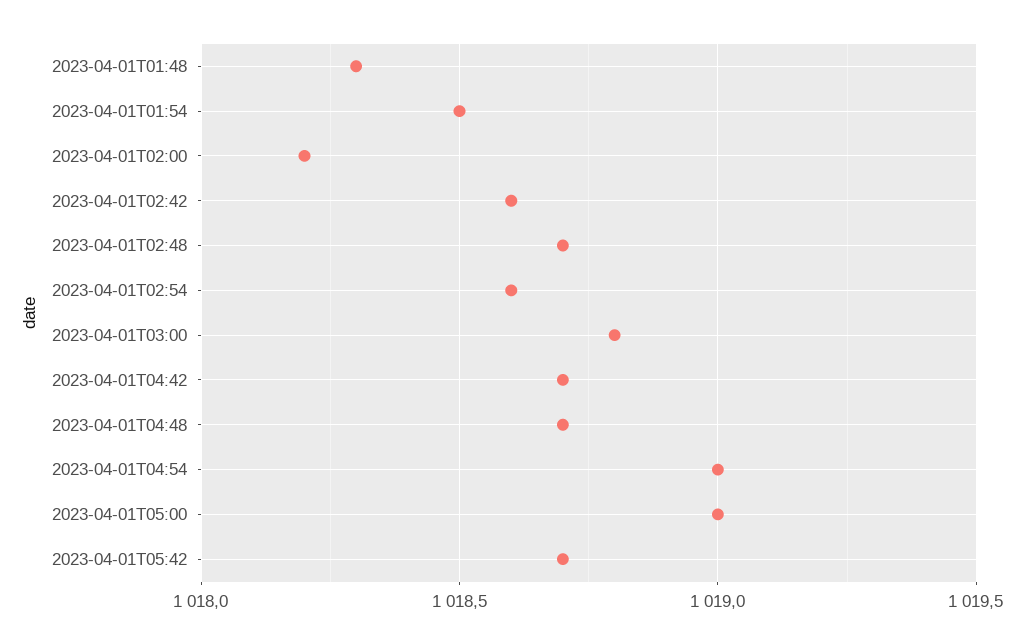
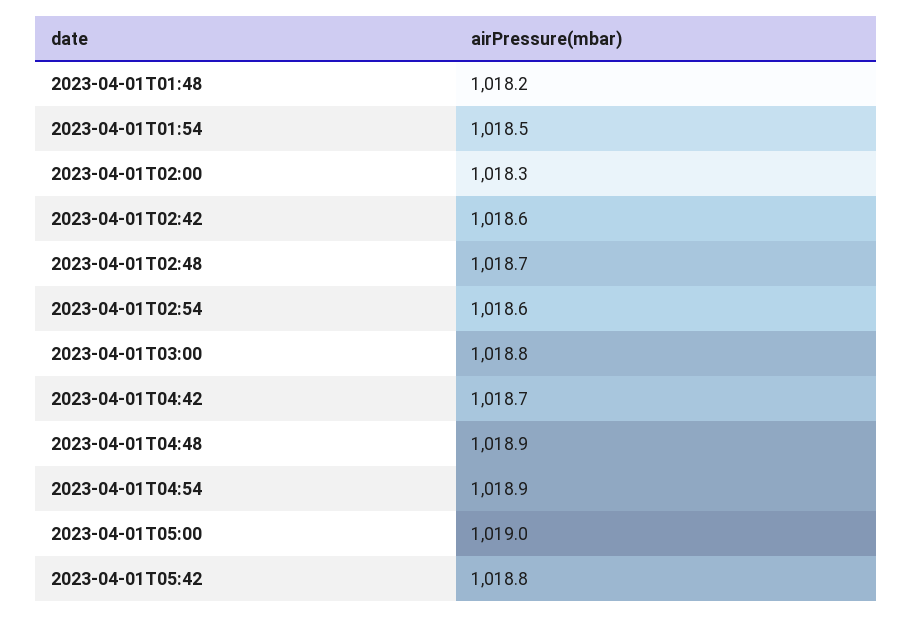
  {
-   "2023-04-01T01:48": 1018.3,
+   "2023-04-01T01:48": 1018.2,
    "2023-04-01T01:54": 1018.5,
-   "2023-04-01T02:00": 1018.2,
+   "2023-04-01T02:00": 1018.3,
    "2023-04-01T02:42": 1018.6,
    "2023-04-01T02:48": 1018.7,
    "2023-04-01T02:54": 1018.6,
    "2023-04-01T03:00": 1018.8,
    "2023-04-01T04:42": 1018.7,
-   "2023-04-01T04:48": 1018.7,
+   "2023-04-01T04:48": 1018.9,
-   "2023-04-01T04:54": 1019,
+   "2023-04-01T04:54": 1018.9,
    "2023-04-01T05:00": 1019,
-   "2023-04-01T05:42": 1018.7
+   "2023-04-01T05:42": 1018.8
  }

